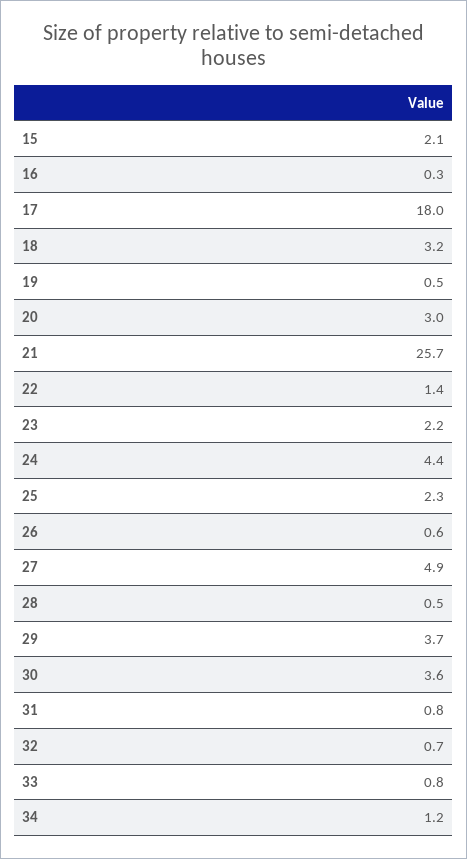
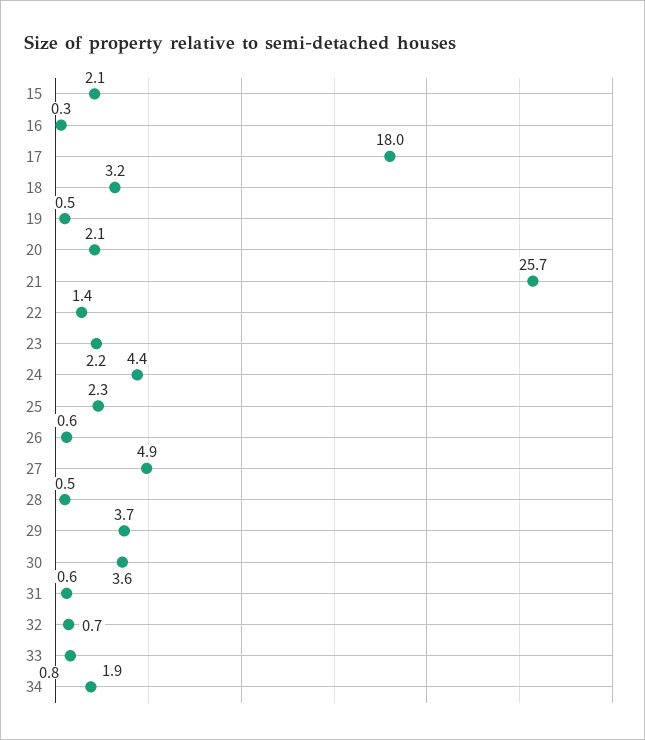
  {
    "15": 2.1,
    "16": 0.3,
    "17": 18,
    "18": 3.2,
    "19": 0.5,
-   "20": 3,
+   "20": 2.1,
    "21": 25.7,
    "22": 1.4,
    "23": 2.2,
    "24": 4.4,
    "25": 2.3,
    "26": 0.6,
    "27": 4.9,
    "28": 0.5,
    "29": 3.7,
    "30": 3.6,
-   "31": 0.8,
+   "31": 0.6,
    "32": 0.7,
    "33": 0.8,
-   "34": 1.2
+   "34": 1.9
  }

